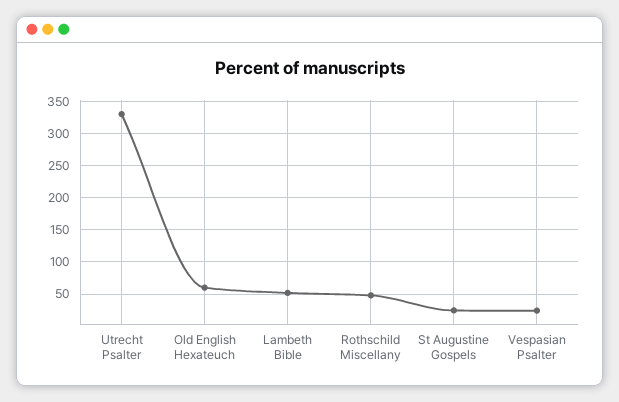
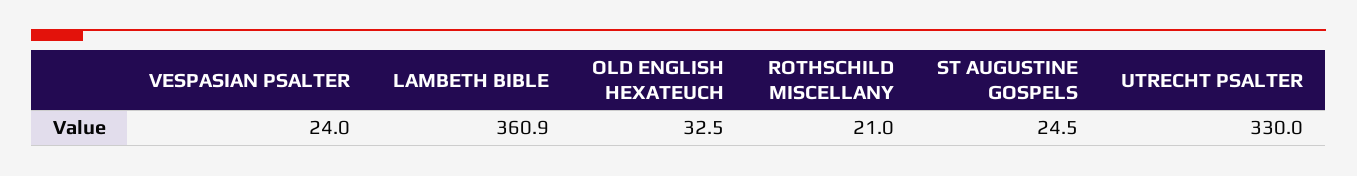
  {
    "Utrecht Psalter": 330,
-   "Old English Hexateuch": 60,
+   "Old English Hexateuch": 32.5,
-   "Lambeth Bible": 50,
+   "Lambeth Bible": 360.9,
-   "Rothschild Miscellany": 50,
+   "Rothschild Miscellany": 21,
    "St Augustine Gospels": 24.5,
    "Vespasian Psalter": 24
  }

